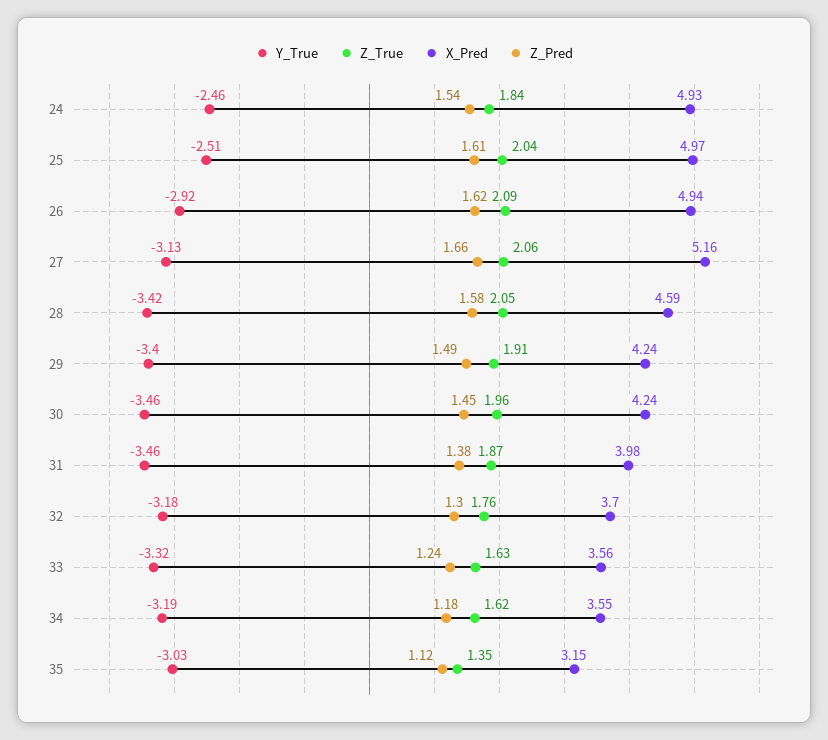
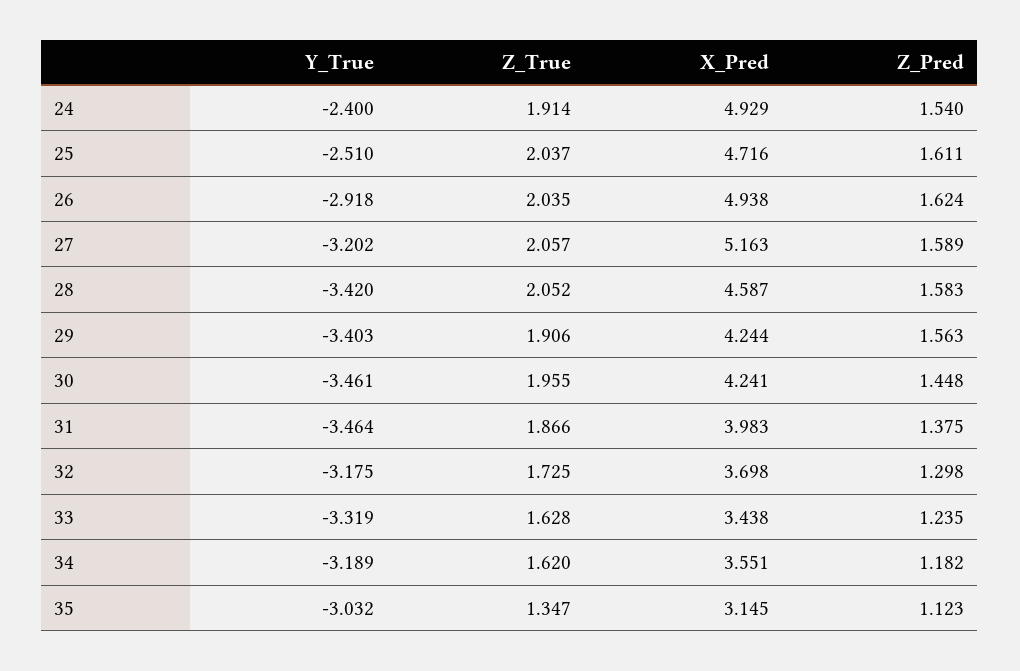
  {
    "Y_True": {
-     "24": -2.46,
+     "24": -2.4,
      "25": -2.51,
      "26": -2.918,
-     "27": -3.13,
+     "27": -3.202,
      "28": -3.42,
      "29": -3.403,
      "30": -3.461,
      "31": -3.464,
      "32": -3.175,
      "33": -3.319,
      "34": -3.189,
      "35": -3.032
    },
    "Z_True": {
-     "24": 1.84,
+     "24": 1.914,
      "25": 2.037,
-     "26": 2.09,
+     "26": 2.035,
      "27": 2.057,
      "28": 2.052,
      "29": 1.906,
      "30": 1.955,
      "31": 1.866,
-     "32": 1.76,
+     "32": 1.725,
      "33": 1.628,
      "34": 1.62,
      "35": 1.347
    },
    "X_Pred": {
      "24": 4.929,
-     "25": 4.97,
+     "25": 4.716,
      "26": 4.938,
      "27": 5.163,
      "28": 4.587,
      "29": 4.244,
      "30": 4.241,
      "31": 3.983,
      "32": 3.698,
-     "33": 3.56,
+     "33": 3.438,
      "34": 3.551,
      "35": 3.145
    },
    "Z_Pred": {
      "24": 1.54,
      "25": 1.611,
      "26": 1.624,
-     "27": 1.66,
+     "27": 1.589,
      "28": 1.583,
-     "29": 1.49,
+     "29": 1.563,
      "30": 1.448,
      "31": 1.375,
      "32": 1.298,
      "33": 1.235,
      "34": 1.182,
      "35": 1.123
    }
  }

